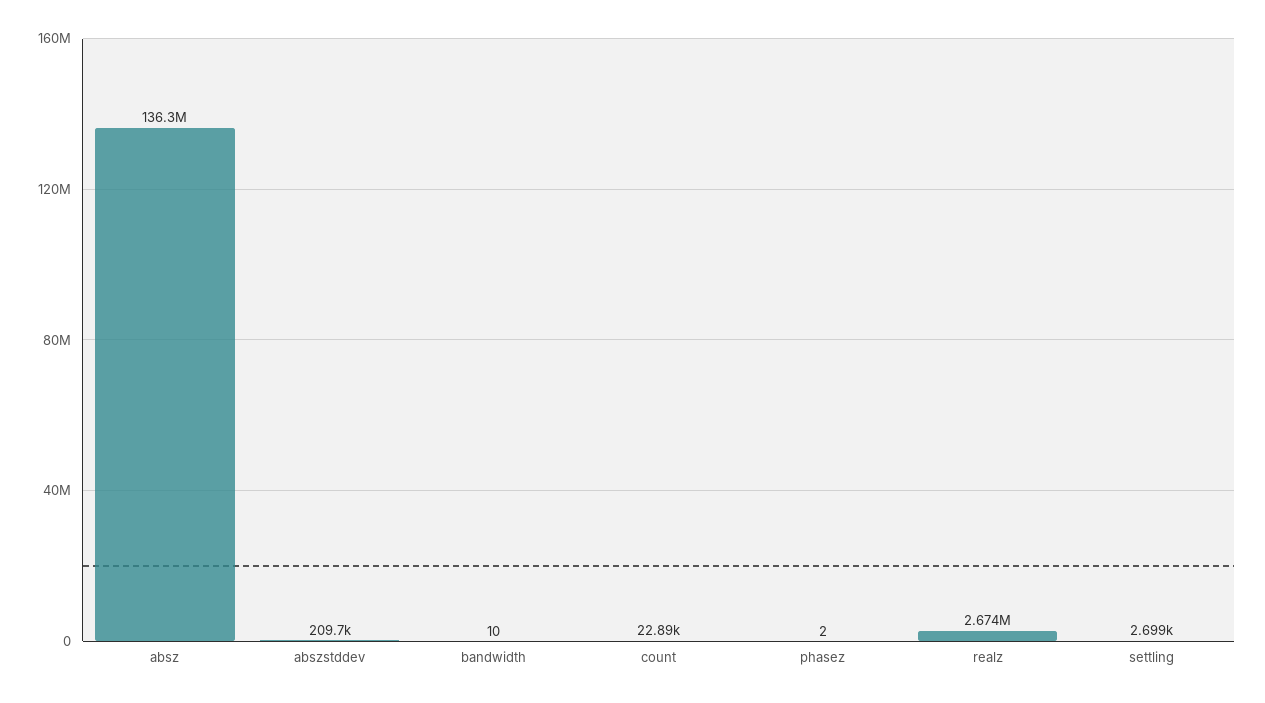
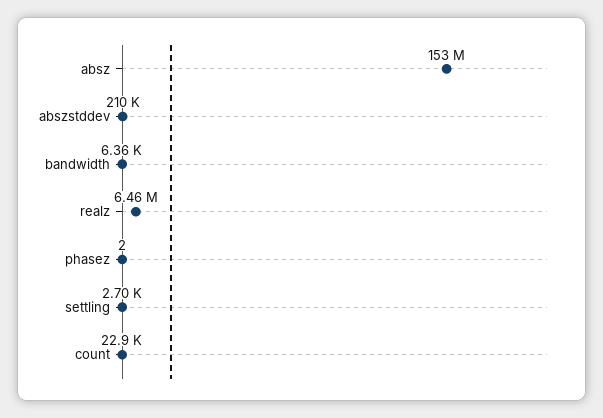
  {
-   "absz": 136300000,
+   "absz": 153000000,
    "abszstddev": 209700,
-   "bandwidth": 10,
+   "bandwidth": 6360,
    "count": 22890,
    "phasez": 2,
-   "realz": 2674000,
+   "realz": 6460000,
    "settling": 2699
  }

